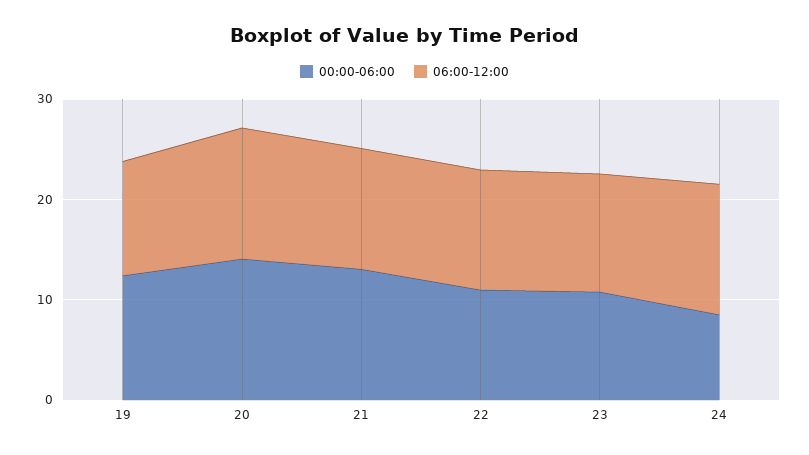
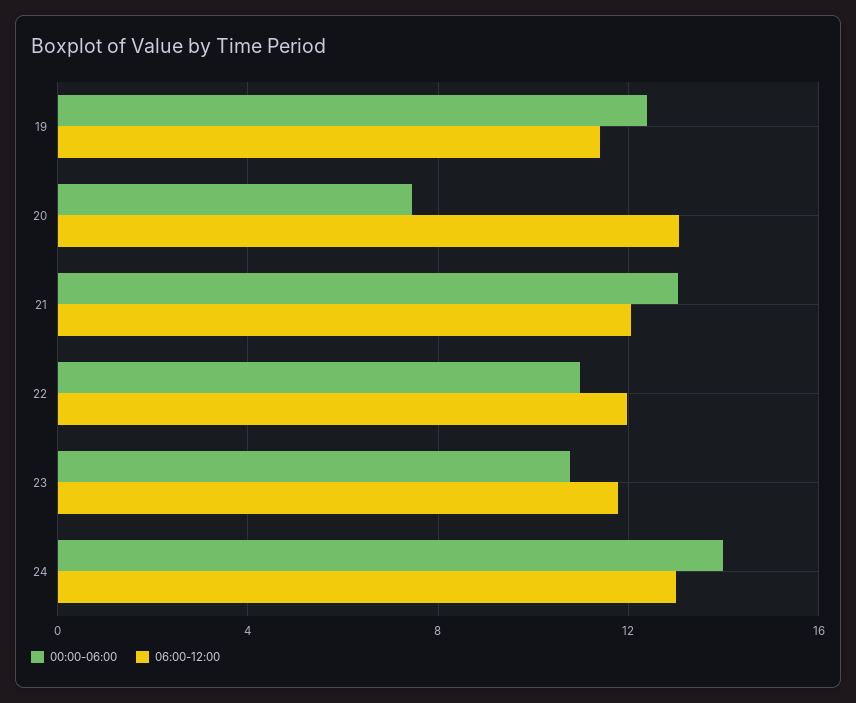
  {
    "00:00-06:00": {
      "19": 12.5,
-     "20": 14,
+     "20": 7.5,
      "21": 13,
      "22": 11,
      "23": 11,
-     "24": 8
+     "24": 14
    },
    "06:00-12:00": {
      "19": 11.5,
      "20": 13,
      "21": 12,
      "22": 12,
      "23": 12,
      "24": 13
    }
  }

